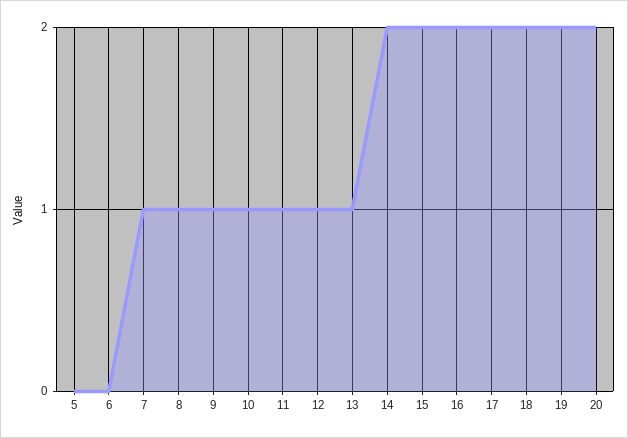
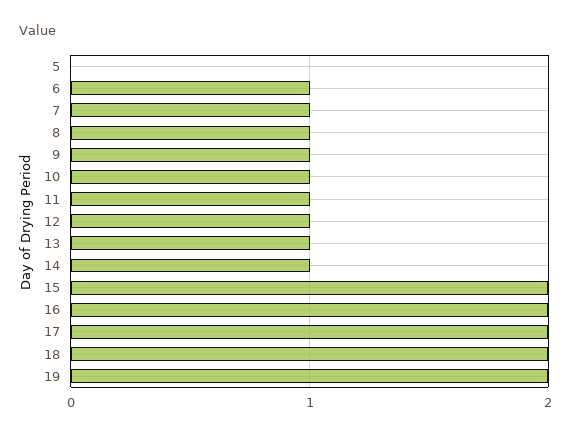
  {
    "5": 0,
-   "6": 0,
+   "6": 1,
    "7": 1,
    "8": 1,
    "9": 1,
    "10": 1,
    "11": 1,
    "12": 1,
    "13": 1,
-   "14": 2,
+   "14": 1,
    "15": 2,
    "16": 2,
    "17": 2,
    "18": 2,
-   "19": 2,
+   "19": 2
-   "20": 2
  }

